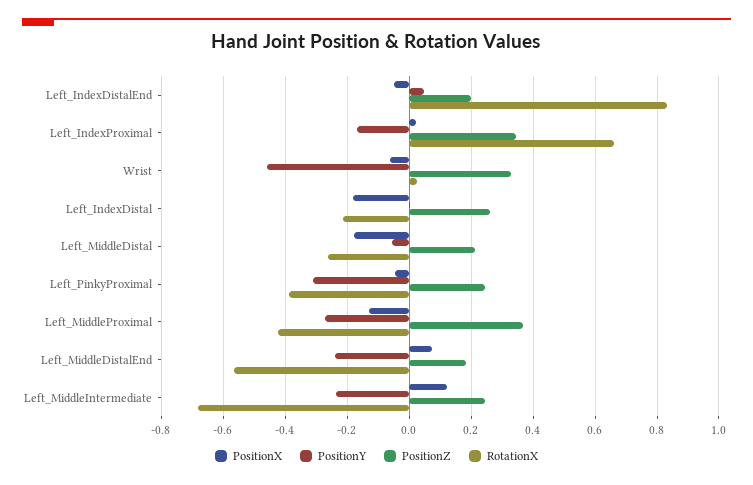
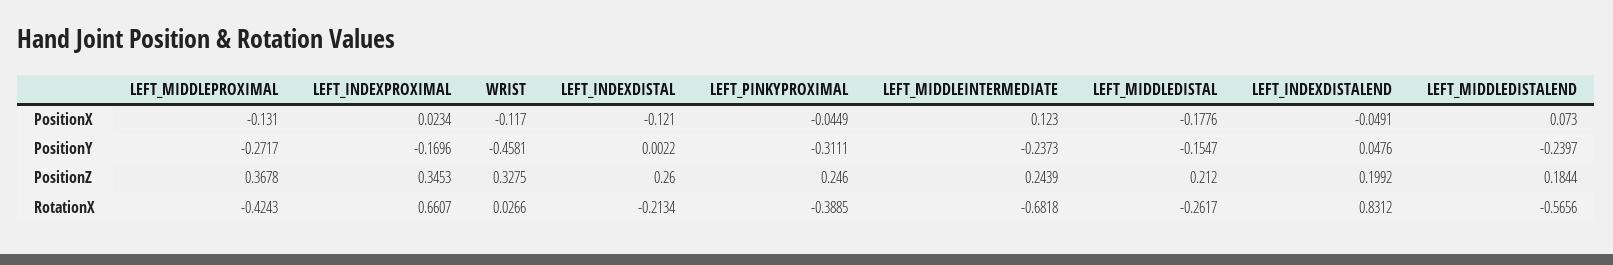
  {
    "PositionX": {
      "Left_IndexDistalEnd": -0.0491,
      "Left_IndexProximal": 0.0234,
-     "Wrist": -0.06,
+     "Wrist": -0.117,
-     "Left_IndexDistal": -0.18,
+     "Left_IndexDistal": -0.121,
      "Left_MiddleDistal": -0.1776,
      "Left_PinkyProximal": -0.0449,
      "Left_MiddleProximal": -0.131,
      "Left_MiddleDistalEnd": 0.073,
      "Left_MiddleIntermediate": 0.123
    },
    "PositionY": {
      "Left_IndexDistalEnd": 0.0476,
      "Left_IndexProximal": -0.1696,
      "Wrist": -0.4581,
      "Left_IndexDistal": 0.0022,
-     "Left_MiddleDistal": -0.06,
+     "Left_MiddleDistal": -0.1547,
      "Left_PinkyProximal": -0.3111,
      "Left_MiddleProximal": -0.2717,
      "Left_MiddleDistalEnd": -0.2397,
      "Left_MiddleIntermediate": -0.2373
    },
    "PositionZ": {
      "Left_IndexDistalEnd": 0.1992,
      "Left_IndexProximal": 0.3453,
      "Wrist": 0.3275,
      "Left_IndexDistal": 0.26,
      "Left_MiddleDistal": 0.212,
      "Left_PinkyProximal": 0.246,
      "Left_MiddleProximal": 0.3678,
      "Left_MiddleDistalEnd": 0.1844,
      "Left_MiddleIntermediate": 0.2439
    },
    "RotationX": {
      "Left_IndexDistalEnd": 0.8312,
      "Left_IndexProximal": 0.6607,
      "Wrist": 0.0266,
      "Left_IndexDistal": -0.2134,
      "Left_MiddleDistal": -0.2617,
      "Left_PinkyProximal": -0.3885,
      "Left_MiddleProximal": -0.4243,
      "Left_MiddleDistalEnd": -0.5656,
      "Left_MiddleIntermediate": -0.6818
    }
  }

